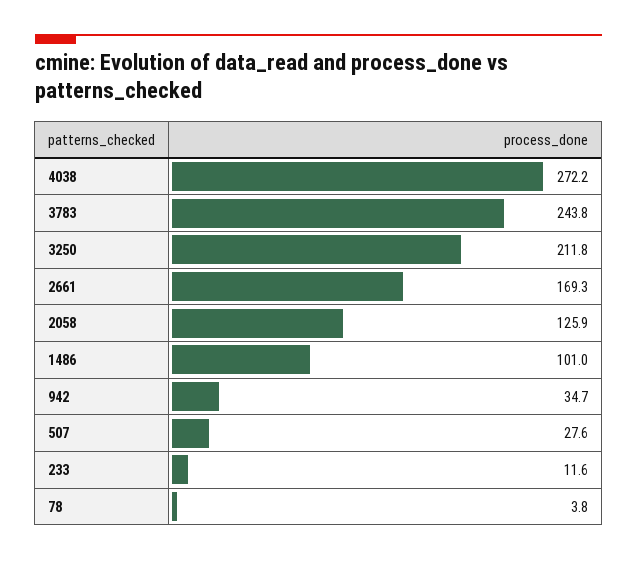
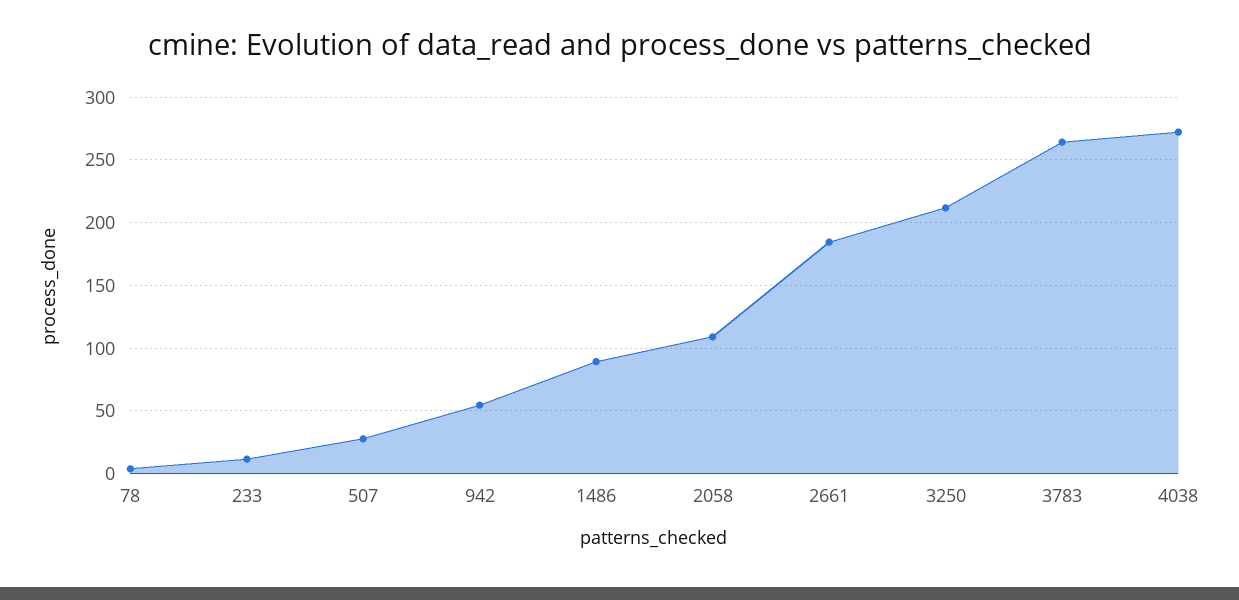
  {
    "4038": 272.2,
-   "3783": 243.8,
+   "3783": 265,
    "3250": 211.8,
-   "2661": 169.3,
+   "2661": 185,
-   "2058": 125.9,
+   "2058": 110,
-   "1486": 101,
+   "1486": 90,
-   "942": 34.7,
+   "942": 55,
    "507": 27.6,
    "233": 11.6,
    "78": 3.8
  }

